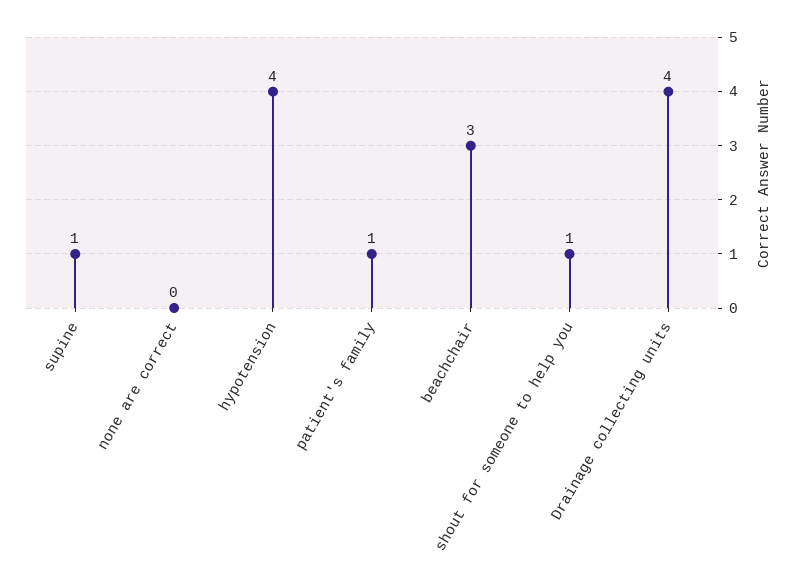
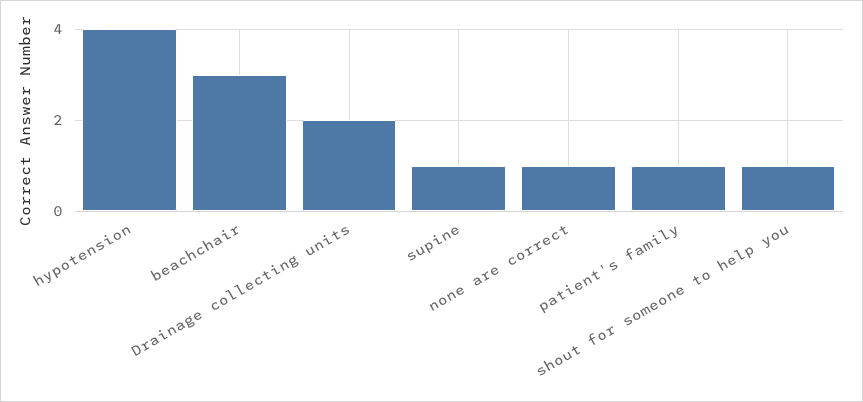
  {
    "supine": 1,
-   "none are correct": 0,
+   "none are correct": 1,
    "hypotension": 4,
    "patient's family": 1,
    "beachchair": 3,
    "shout for someone to help you": 1,
-   "Drainage collecting units": 4
+   "Drainage collecting units": 2
  }

